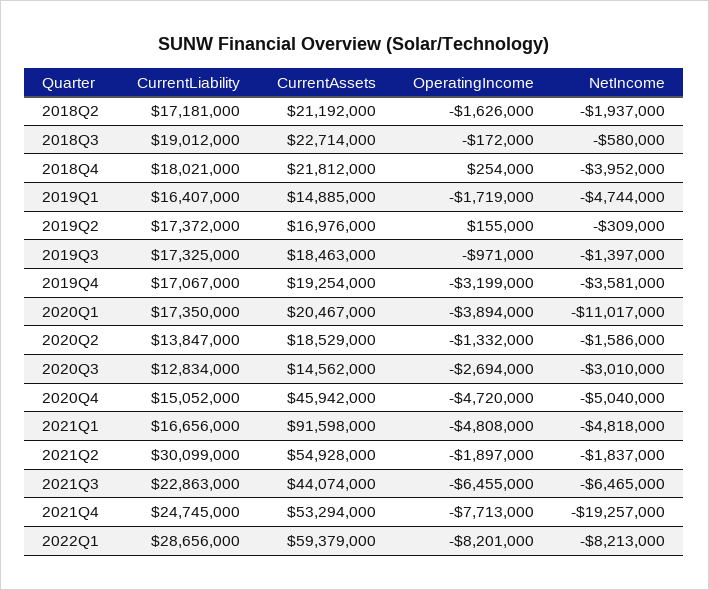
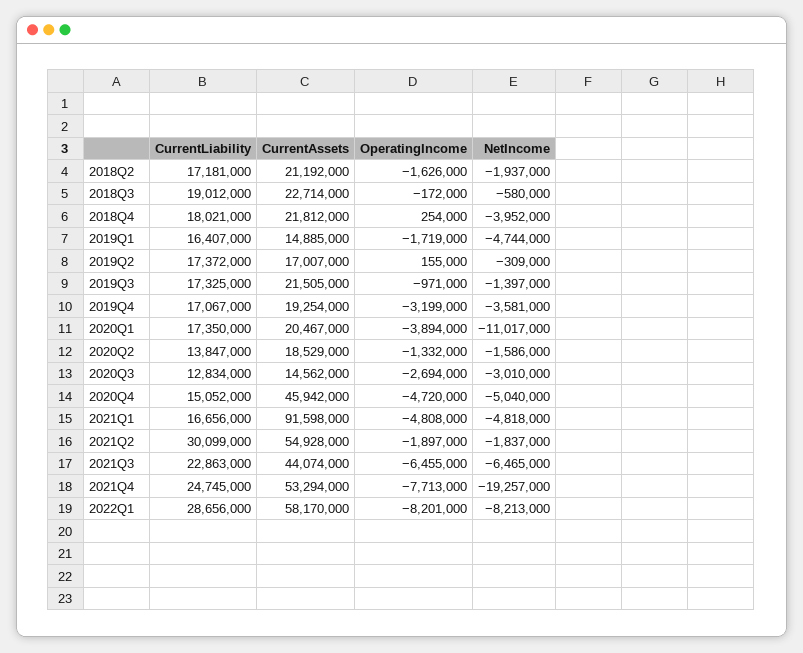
  {
    "CurrentLiability": {
      "2018Q2": 17181000,
      "2018Q3": 19012000,
      "2018Q4": 18021000,
      "2019Q1": 16407000,
      "2019Q2": 17372000,
      "2019Q3": 17325000,
      "2019Q4": 17067000,
      "2020Q1": 17350000,
      "2020Q2": 13847000,
      "2020Q3": 12834000,
      "2020Q4": 15052000,
      "2021Q1": 16656000,
      "2021Q2": 30099000,
      "2021Q3": 22863000,
      "2021Q4": 24745000,
      "2022Q1": 28656000
    },
    "CurrentAssets": {
      "2018Q2": 21192000,
      "2018Q3": 22714000,
      "2018Q4": 21812000,
      "2019Q1": 14885000,
-     "2019Q2": 16976000,
+     "2019Q2": 17007000,
-     "2019Q3": 18463000,
+     "2019Q3": 21505000,
      "2019Q4": 19254000,
      "2020Q1": 20467000,
      "2020Q2": 18529000,
      "2020Q3": 14562000,
      "2020Q4": 45942000,
      "2021Q1": 91598000,
      "2021Q2": 54928000,
      "2021Q3": 44074000,
      "2021Q4": 53294000,
-     "2022Q1": 59379000
+     "2022Q1": 58170000
    },
    "OperatingIncome": {
      "2018Q2": -1626000,
      "2018Q3": -172000,
      "2018Q4": 254000,
      "2019Q1": -1719000,
      "2019Q2": 155000,
      "2019Q3": -971000,
      "2019Q4": -3199000,
      "2020Q1": -3894000,
      "2020Q2": -1332000,
      "2020Q3": -2694000,
      "2020Q4": -4720000,
      "2021Q1": -4808000,
      "2021Q2": -1897000,
      "2021Q3": -6455000,
      "2021Q4": -7713000,
      "2022Q1": -8201000
    },
    "NetIncome": {
      "2018Q2": -1937000,
      "2018Q3": -580000,
      "2018Q4": -3952000,
      "2019Q1": -4744000,
      "2019Q2": -309000,
      "2019Q3": -1397000,
      "2019Q4": -3581000,
      "2020Q1": -11017000,
      "2020Q2": -1586000,
      "2020Q3": -3010000,
      "2020Q4": -5040000,
      "2021Q1": -4818000,
      "2021Q2": -1837000,
      "2021Q3": -6465000,
      "2021Q4": -19257000,
      "2022Q1": -8213000
    }
  }

